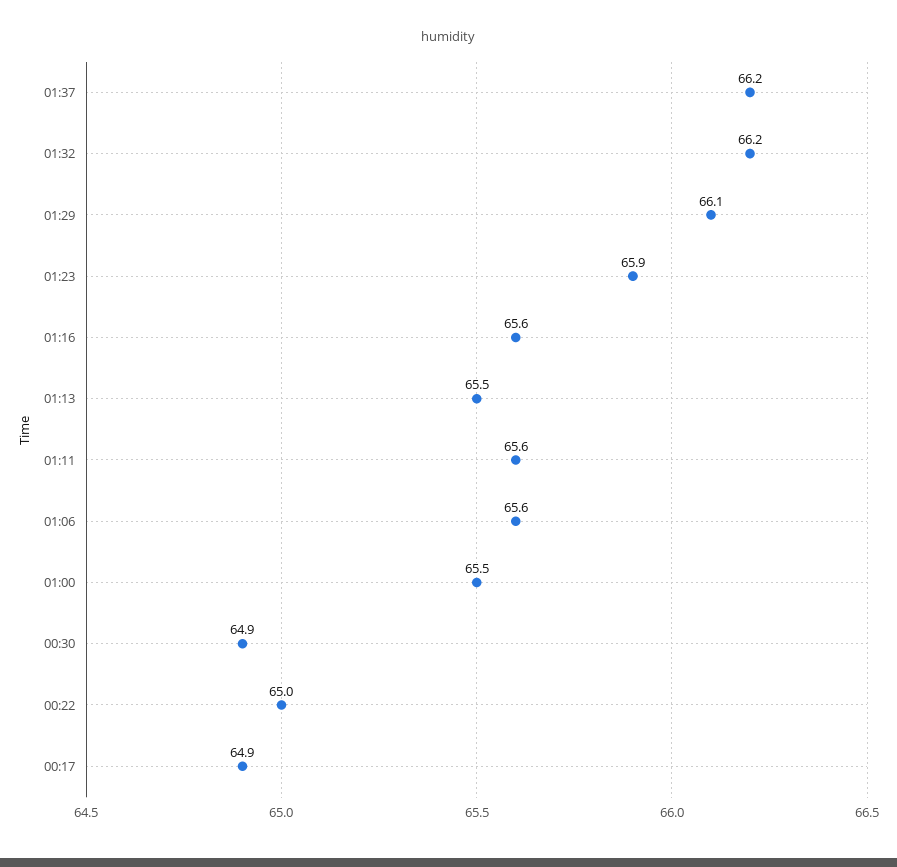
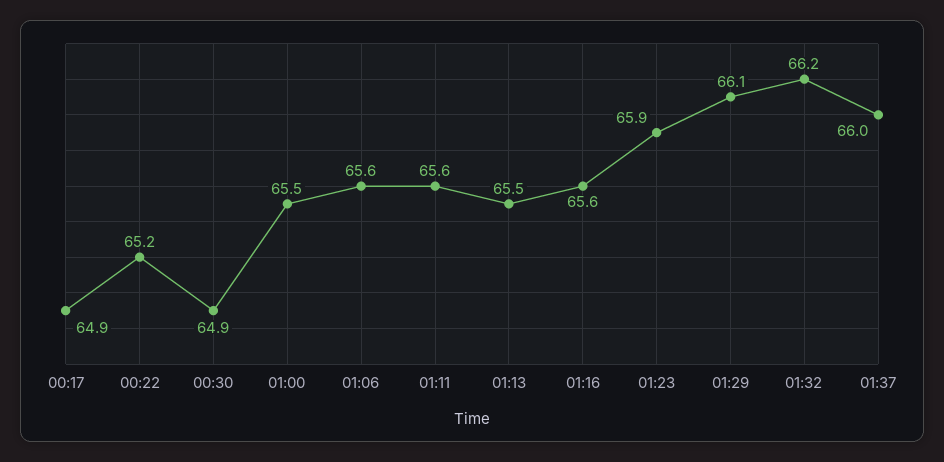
  {
-   "01:37": 66.2,
+   "01:37": 66,
    "01:32": 66.2,
    "01:29": 66.1,
    "01:23": 65.9,
    "01:16": 65.6,
    "01:13": 65.5,
    "01:11": 65.6,
    "01:06": 65.6,
    "01:00": 65.5,
    "00:30": 64.9,
-   "00:22": 65,
+   "00:22": 65.2,
    "00:17": 64.9
  }

